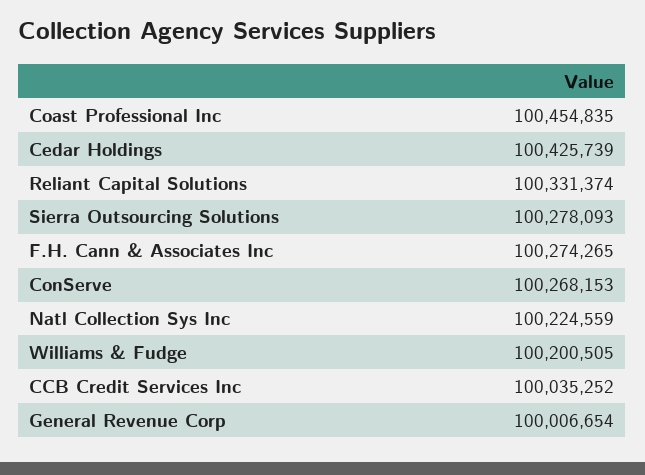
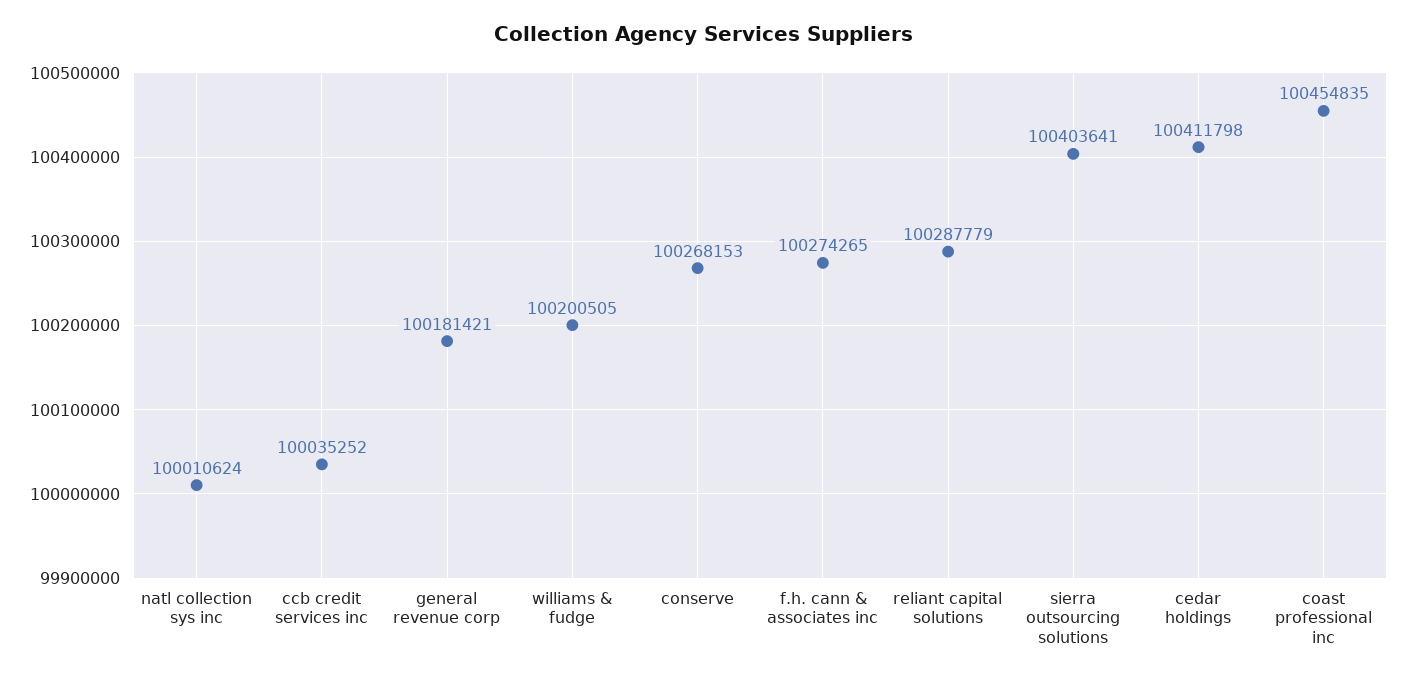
  {
    "Coast Professional Inc": 100454835,
-   "Cedar Holdings": 100425739,
+   "Cedar Holdings": 100411798,
-   "Reliant Capital Solutions": 100331374,
+   "Reliant Capital Solutions": 100287779,
-   "Sierra Outsourcing Solutions": 100278093,
+   "Sierra Outsourcing Solutions": 100403641,
    "F.H. Cann & Associates Inc": 100274265,
    "ConServe": 100268153,
-   "Natl Collection Sys Inc": 100224559,
+   "Natl Collection Sys Inc": 100010624,
    "Williams & Fudge": 100200505,
    "CCB Credit Services Inc": 100035252,
-   "General Revenue Corp": 100006654
+   "General Revenue Corp": 100181421
  }

